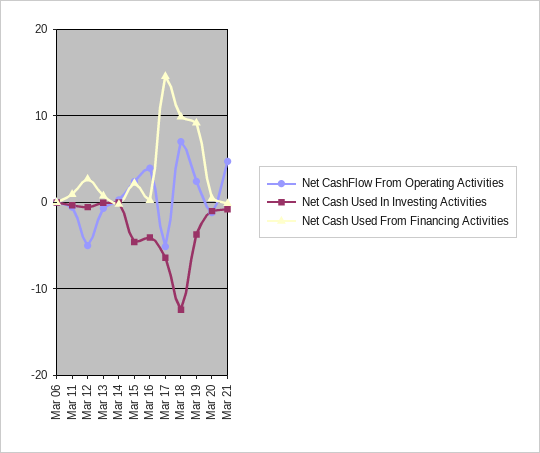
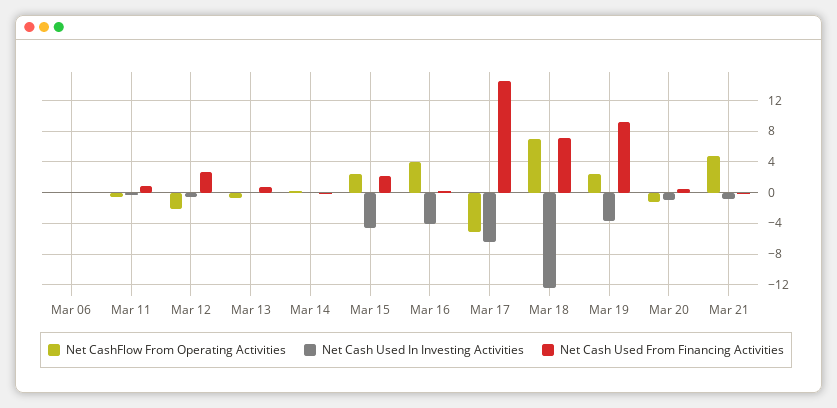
  {
    "Net CashFlow From Operating Activities": {
      "Mar 06": 0,
      "Mar 11": -1,
-     "Mar 12": -5,
+     "Mar 12": -2,
      "Mar 13": -1,
      "Mar 14": 0,
      "Mar 15": 2,
      "Mar 16": 4,
      "Mar 17": -5,
      "Mar 18": 7,
      "Mar 19": 2,
      "Mar 20": -1,
      "Mar 21": 5
    },
    "Net Cash Used In Investing Activities": {
      "Mar 06": 0,
      "Mar 11": 0,
      "Mar 12": -1,
      "Mar 13": 0,
      "Mar 14": 0,
      "Mar 15": -5,
      "Mar 16": -4,
      "Mar 17": -6,
      "Mar 18": -12,
      "Mar 19": -4,
      "Mar 20": -1,
      "Mar 21": -1
    },
    "Net Cash Used From Financing Activities": {
      "Mar 06": 0,
      "Mar 11": 1,
      "Mar 12": 3,
      "Mar 13": 1,
      "Mar 14": 0,
      "Mar 15": 2,
      "Mar 16": 0,
      "Mar 17": 15,
-     "Mar 18": 10,
+     "Mar 18": 7,
      "Mar 19": 9,
      "Mar 20": 0,
      "Mar 21": 0
    }
  }

